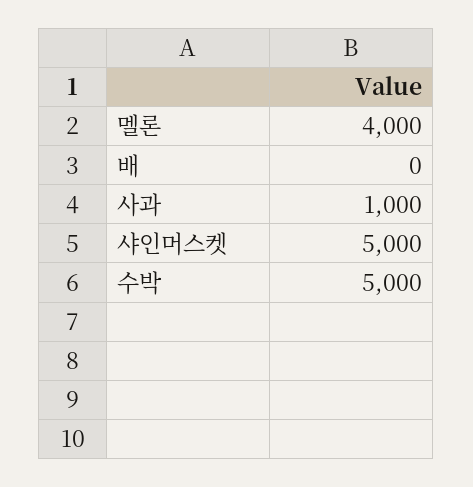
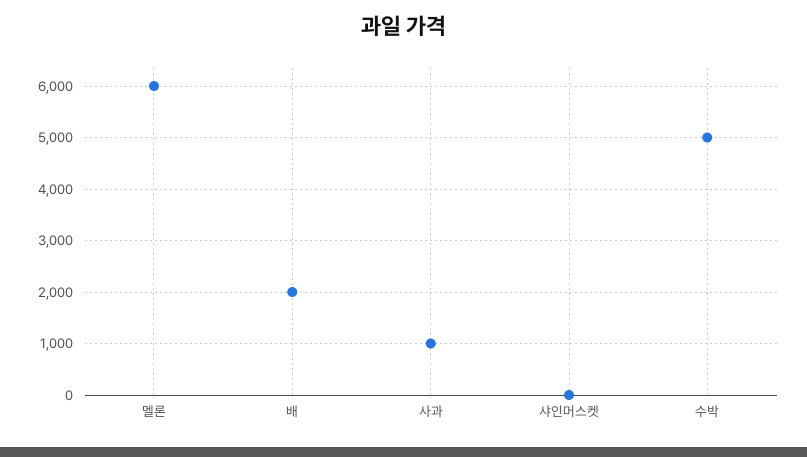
  {
-   "멜론": 4000,
+   "멜론": 6000,
-   "배": 0,
+   "배": 2000,
    "사과": 1000,
-   "샤인머스켓": 5000,
+   "샤인머스켓": 0,
    "수박": 5000
  }

